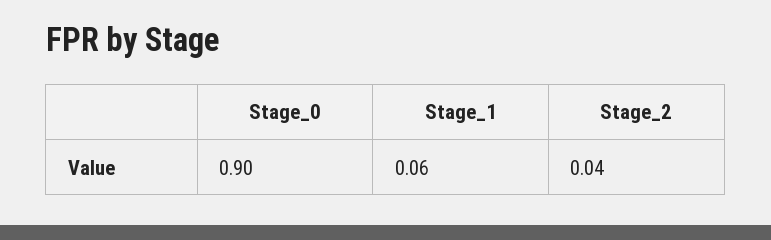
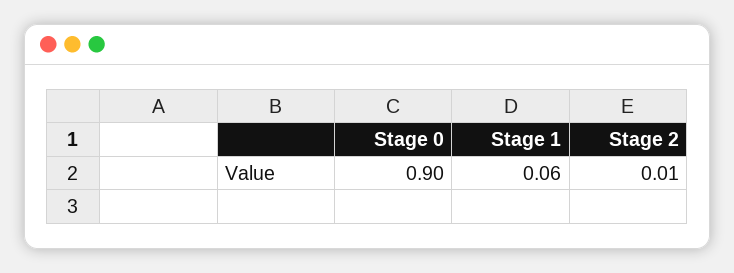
  {
    "Stage_0": 0.9,
    "Stage_1": 0.06,
-   "Stage_2": 0.04
+   "Stage_2": 0.01
  }

